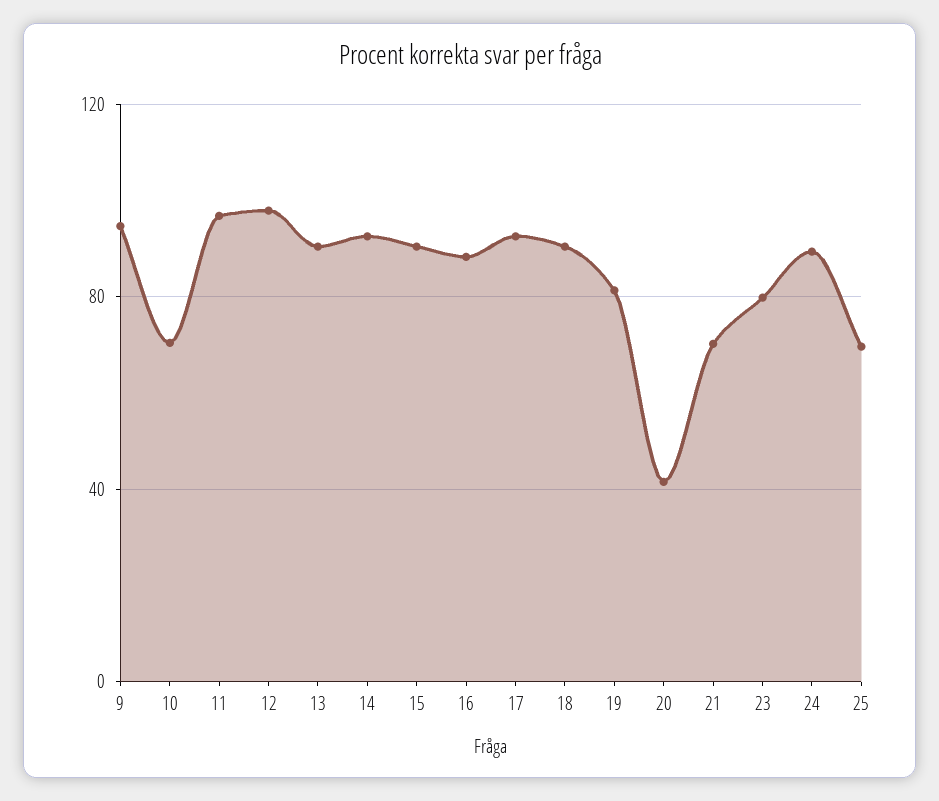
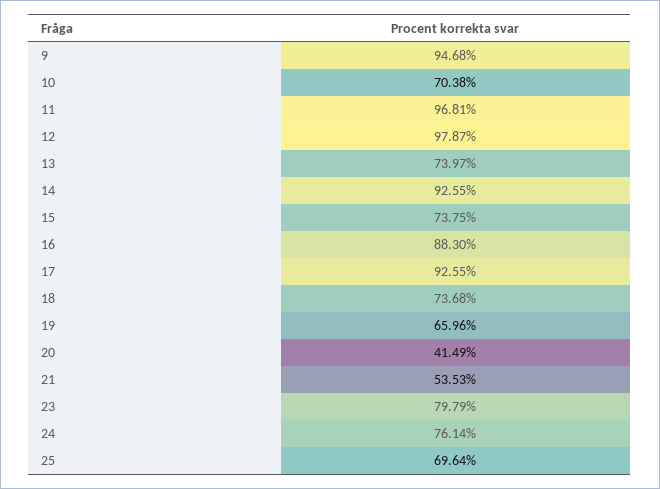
  {
    "9": 94.68,
    "10": 70.38,
    "11": 96.81,
    "12": 97.87,
-   "13": 90,
+   "13": 73.97,
    "14": 92.55,
-   "15": 90,
+   "15": 73.75,
    "16": 88.3,
    "17": 92.55,
-   "18": 90,
+   "18": 73.68,
-   "19": 80,
+   "19": 65.96,
    "20": 41.49,
-   "21": 70,
+   "21": 53.53,
    "23": 79.79,
-   "24": 90,
+   "24": 76.14,
    "25": 69.64
  }

